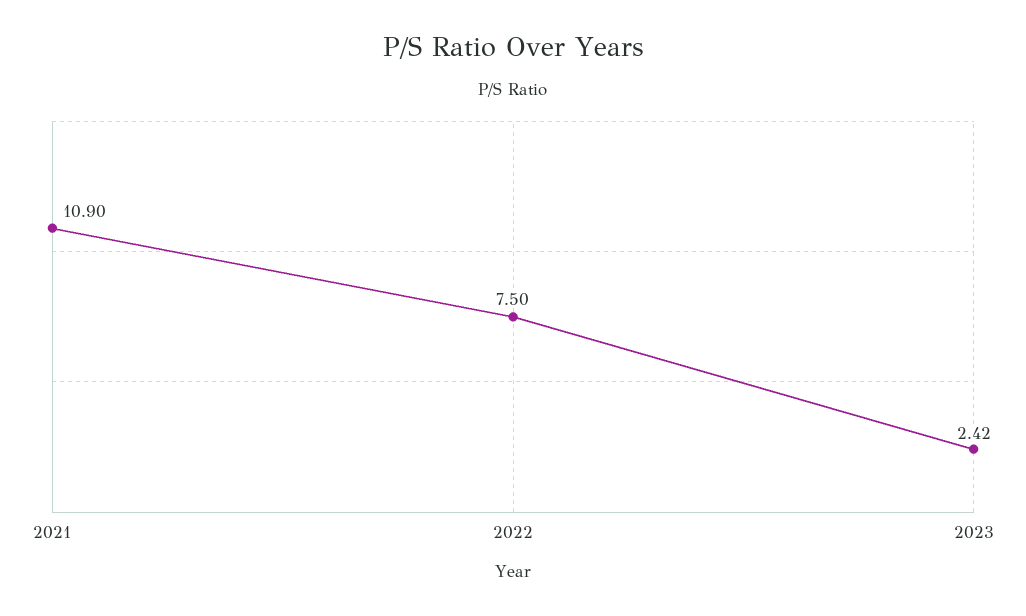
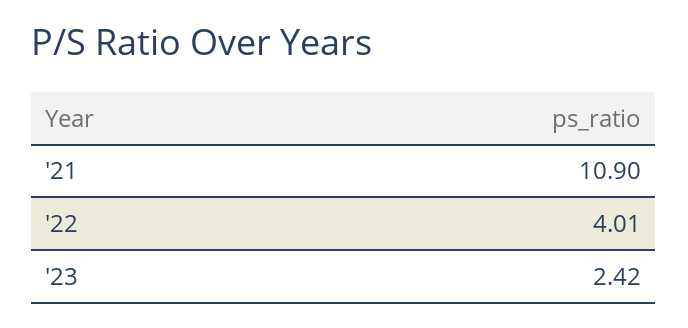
  {
    "2021": 10.9,
-   "2022": 7.5,
+   "2022": 4.01,
    "2023": 2.42
  }

